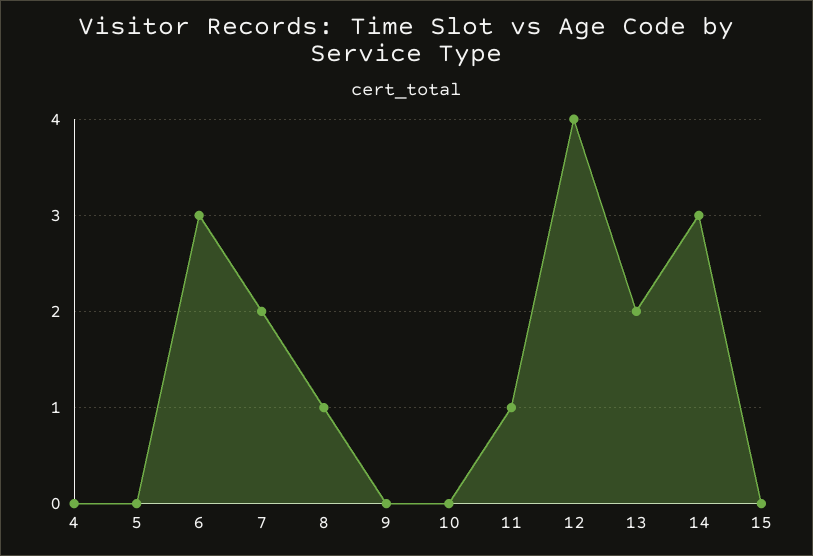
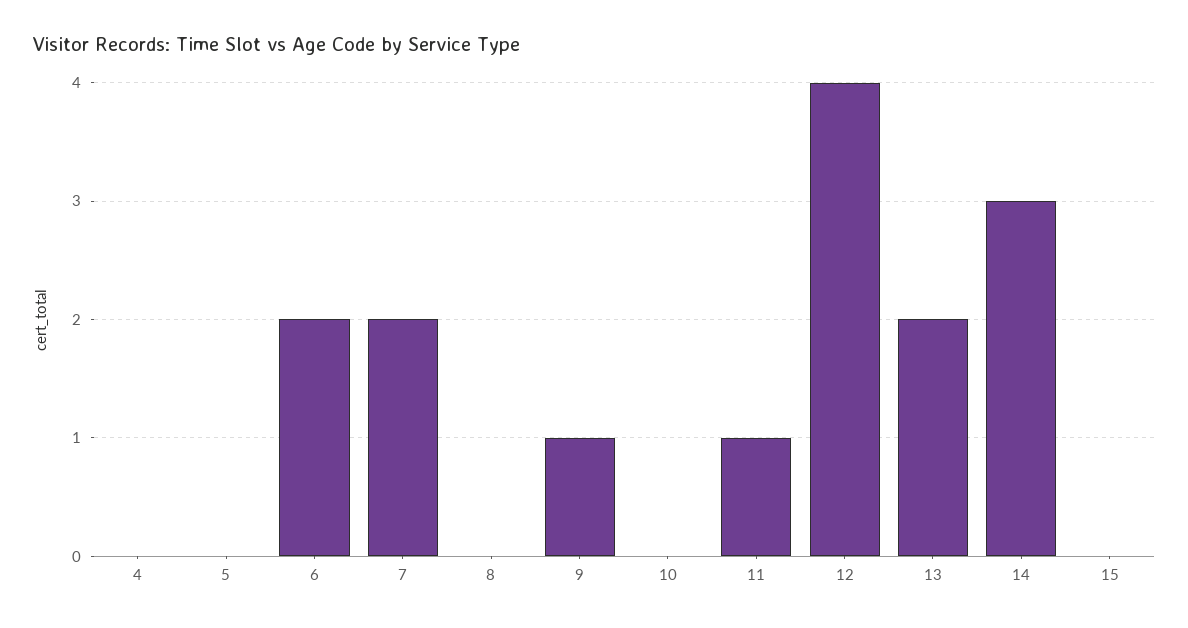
  {
    "4": 0,
    "5": 0,
-   "6": 3,
+   "6": 2,
    "7": 2,
-   "8": 1,
+   "8": 0,
-   "9": 0,
+   "9": 1,
    "10": 0,
    "11": 1,
    "12": 4,
    "13": 2,
    "14": 3,
    "15": 0
  }

